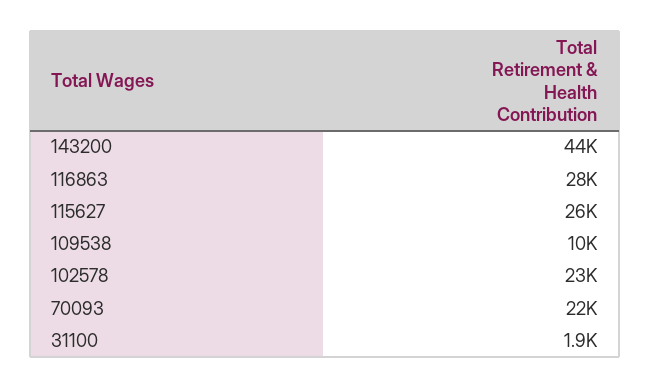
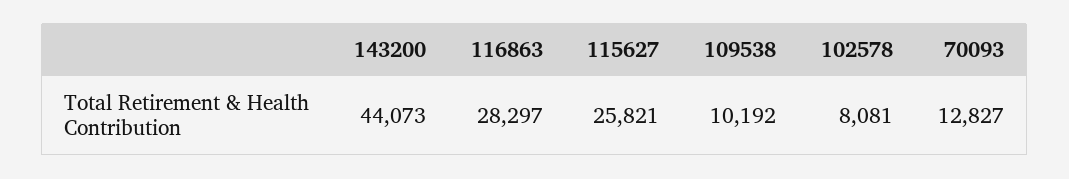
  {
    "143200": 44073,
    "116863": 28297,
    "115627": 25821,
    "109538": 10192,
-   "102578": 23000,
+   "102578": 8081,
-   "70093": 22000,
+   "70093": 12827
-   "31100": 1900
  }

